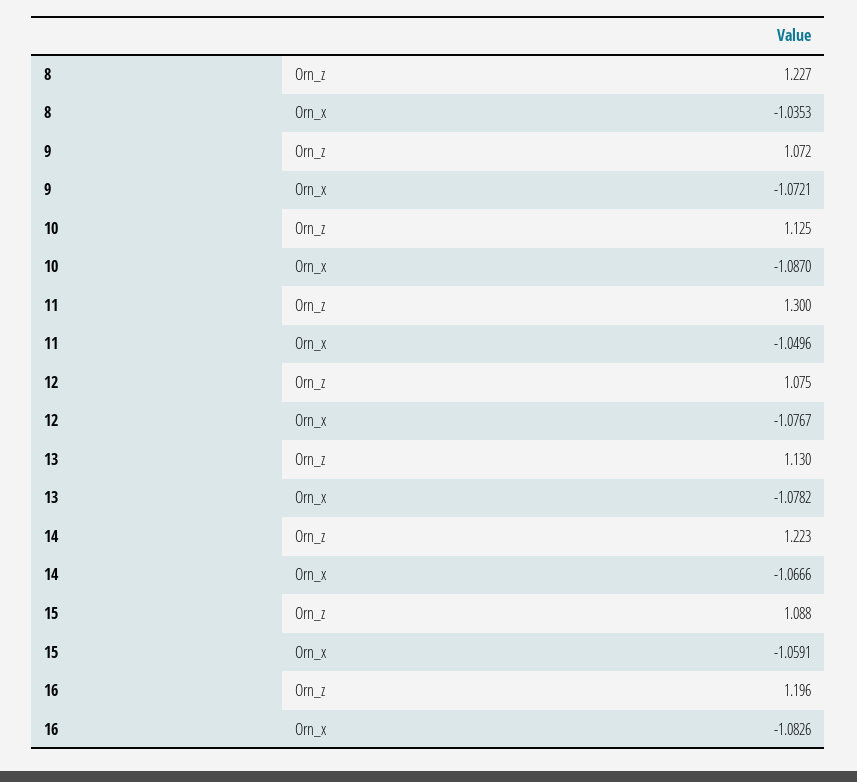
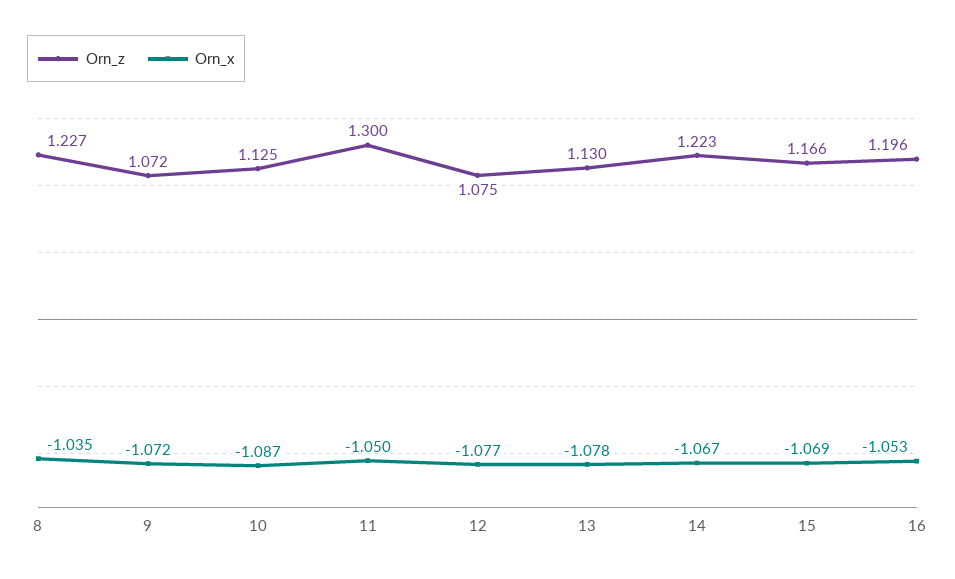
  {
    "Orn_z": {
      "8": 1.227,
      "9": 1.072,
      "10": 1.125,
      "11": 1.3,
      "12": 1.075,
      "13": 1.13,
      "14": 1.223,
-     "15": 1.088,
+     "15": 1.166,
      "16": 1.196
    },
    "Orn_x": {
      "8": -1.0353,
      "9": -1.0721,
      "10": -1.087,
      "11": -1.0496,
      "12": -1.0767,
      "13": -1.0782,
      "14": -1.0666,
-     "15": -1.0591,
+     "15": -1.069,
-     "16": -1.0826
+     "16": -1.053
    }
  }

